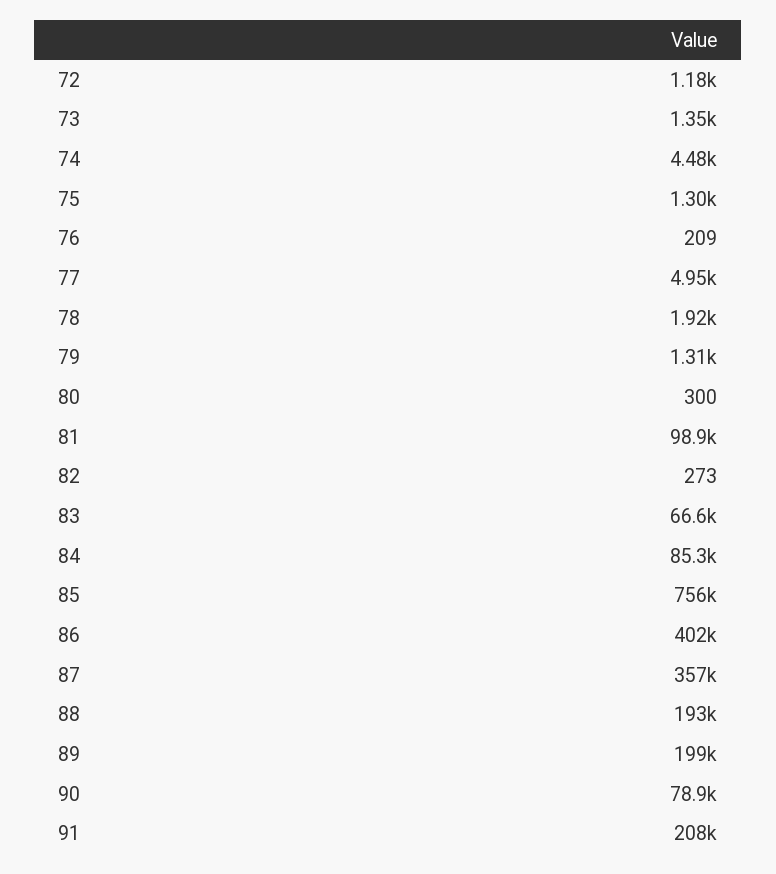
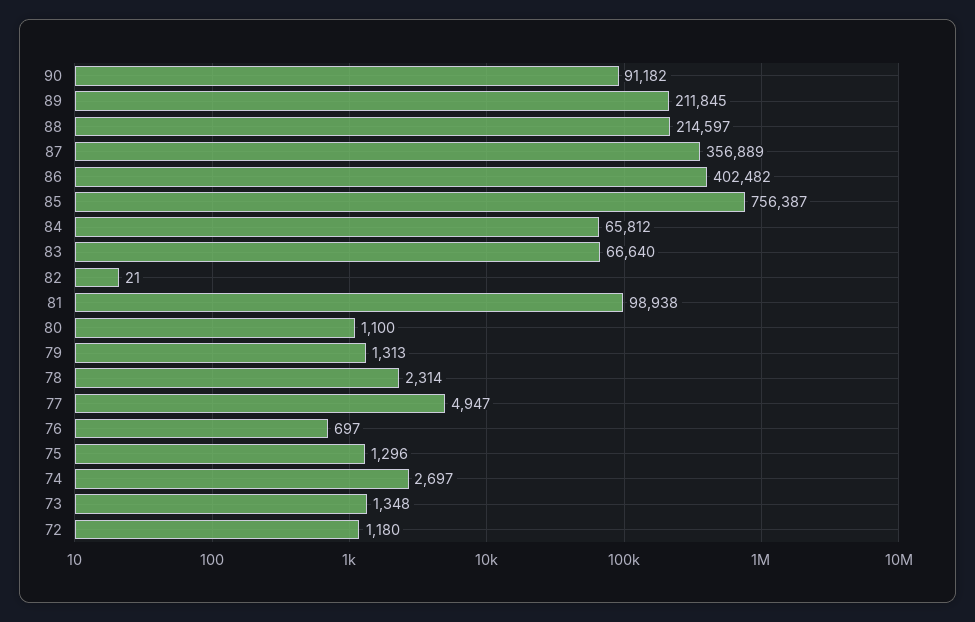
  {
    "72": 1180,
    "73": 1348,
-   "74": 4480,
+   "74": 2697,
    "75": 1296,
-   "76": 209,
+   "76": 697,
    "77": 4947,
-   "78": 1920,
+   "78": 2314,
    "79": 1313,
-   "80": 300,
+   "80": 1100,
    "81": 98938,
-   "82": 273,
+   "82": 21,
    "83": 66640,
-   "84": 85300,
+   "84": 65812,
    "85": 756387,
    "86": 402482,
    "87": 356889,
-   "88": 193000,
+   "88": 214597,
-   "89": 199000,
+   "89": 211845,
-   "90": 78900,
+   "90": 91182
-   "91": 208000
  }

